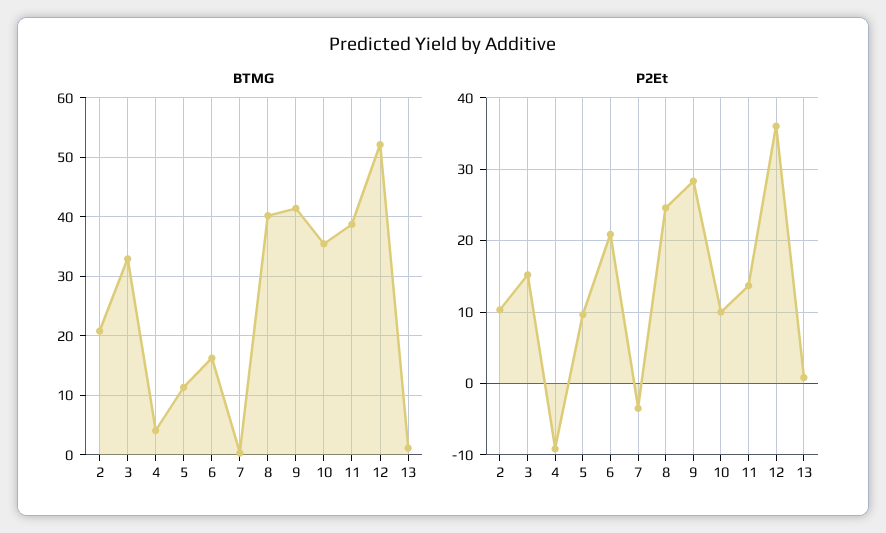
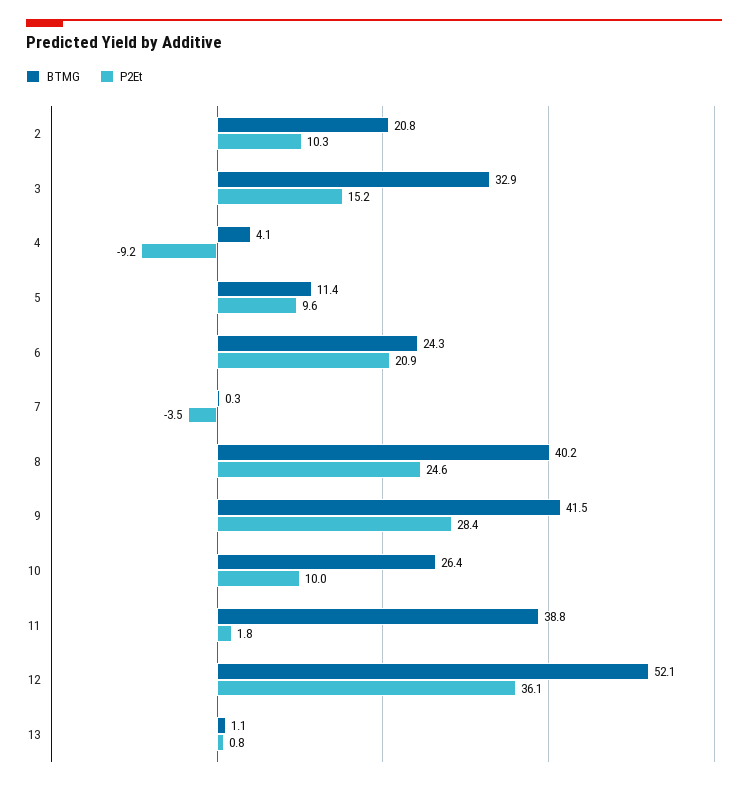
  {
    "BTMG": {
      "2": 20.8,
      "3": 32.9,
      "4": 4.1,
      "5": 11.4,
-     "6": 16,
+     "6": 24.3,
      "7": 0.3,
      "8": 40.2,
      "9": 41.5,
-     "10": 36,
+     "10": 26.4,
      "11": 38.8,
      "12": 52.1,
      "13": 1.1
    },
    "P2Et": {
      "2": 10.3,
      "3": 15.2,
      "4": -9.2,
      "5": 9.6,
      "6": 20.9,
      "7": -3.5,
      "8": 24.6,
      "9": 28.4,
      "10": 10,
-     "11": 14,
+     "11": 1.8,
      "12": 36.1,
      "13": 0.8
    }
  }

